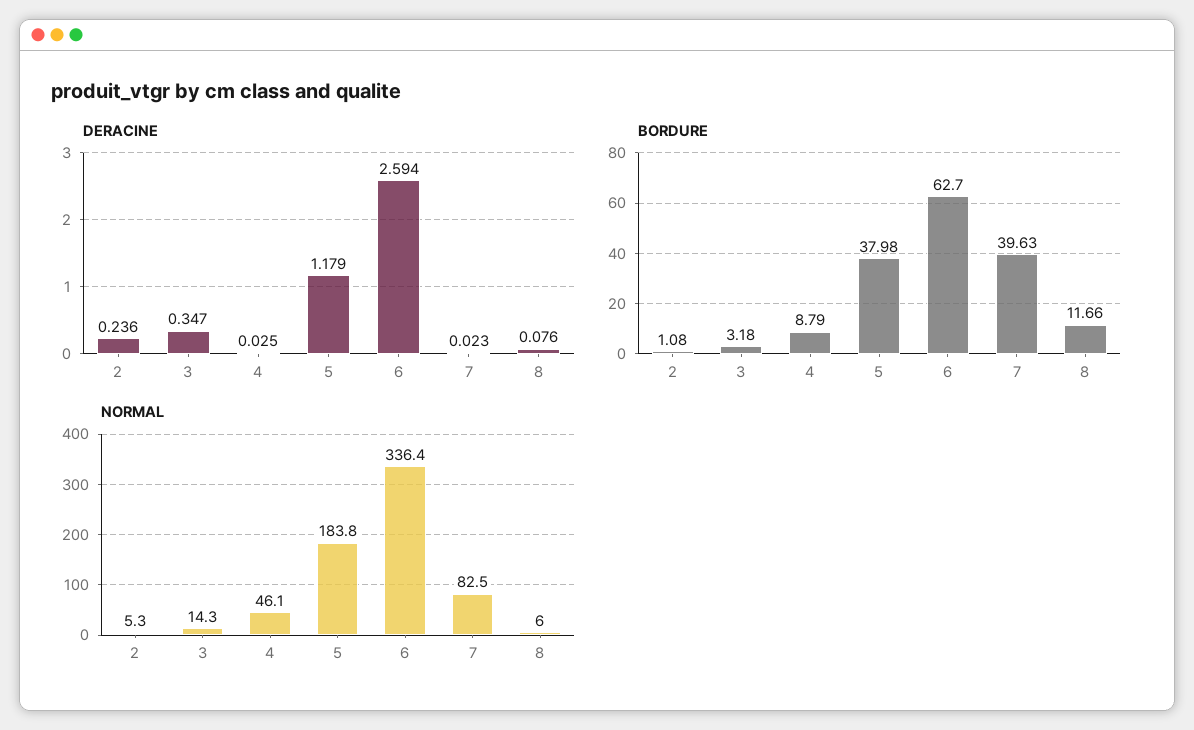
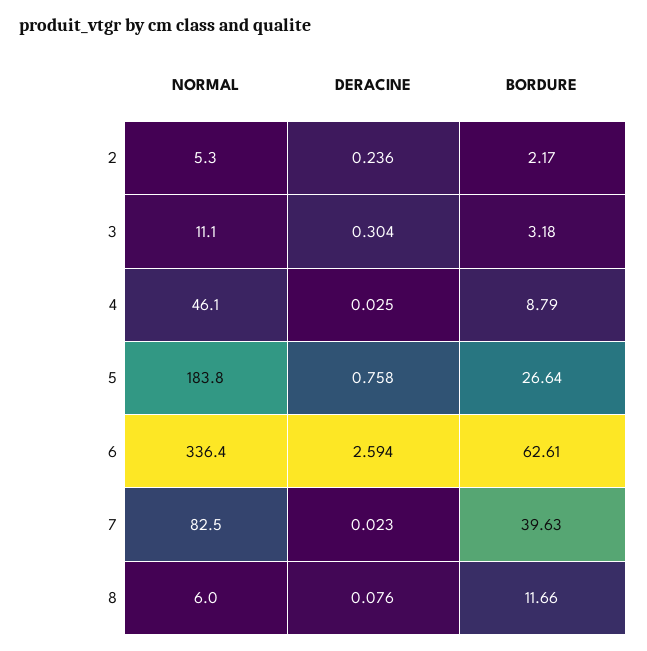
  {
    "DERACINE": {
      "2": 0.236,
-     "3": 0.347,
+     "3": 0.304,
      "4": 0.025,
-     "5": 1.179,
+     "5": 0.758,
      "6": 2.594,
      "7": 0.023,
      "8": 0.076
    },
    "BORDURE": {
-     "2": 1.08,
+     "2": 2.17,
      "3": 3.18,
      "4": 8.79,
-     "5": 37.98,
+     "5": 26.64,
-     "6": 62.7,
+     "6": 62.61,
      "7": 39.63,
      "8": 11.66
    },
    "NORMAL": {
      "2": 5.3,
-     "3": 14.3,
+     "3": 11.1,
      "4": 46.1,
      "5": 183.8,
      "6": 336.4,
      "7": 82.5,
      "8": 6
    }
  }

